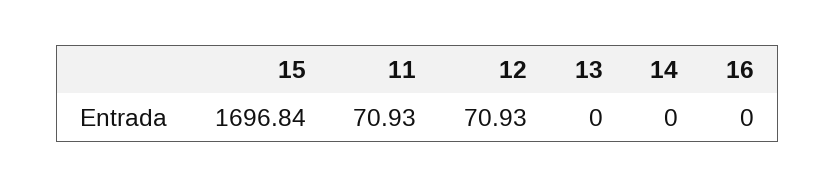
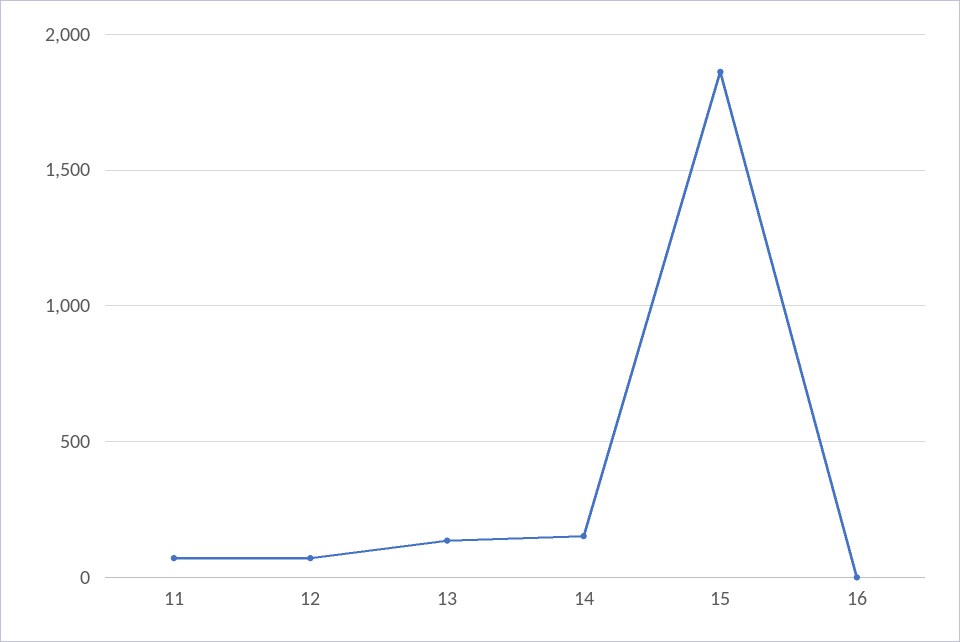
  {
-   "15": 1696.84,
+   "15": 1850,
    "11": 70.93,
    "12": 70.93,
-   "13": 0,
+   "13": 150,
-   "14": 0,
+   "14": 150,
    "16": 0
  }

